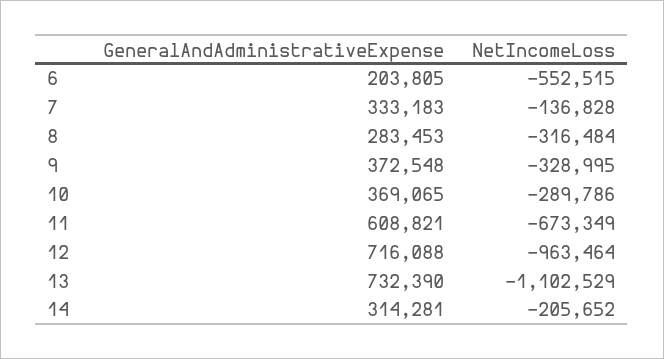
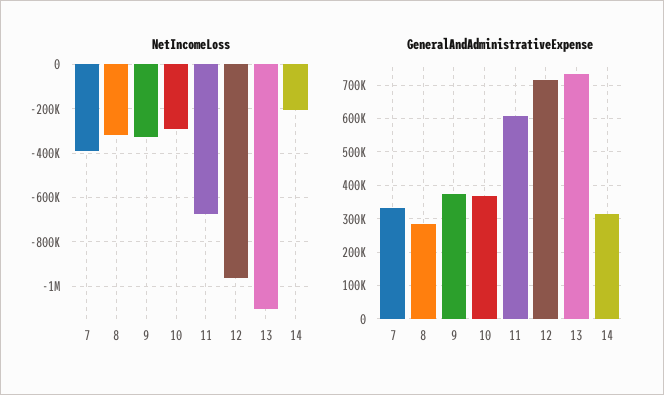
  {
    "GeneralAndAdministrativeExpense": {
-     "6": 203805,
      "7": 333183,
      "8": 283453,
      "9": 372548,
      "10": 369065,
      "11": 608821,
      "12": 716088,
      "13": 732390,
      "14": 314281
    },
    "NetIncomeLoss": {
-     "6": -552515,
-     "7": -136828,
+     "7": -400000,
      "8": -316484,
      "9": -328995,
      "10": -289786,
      "11": -673349,
      "12": -963464,
      "13": -1102529,
      "14": -205652
    }
  }

